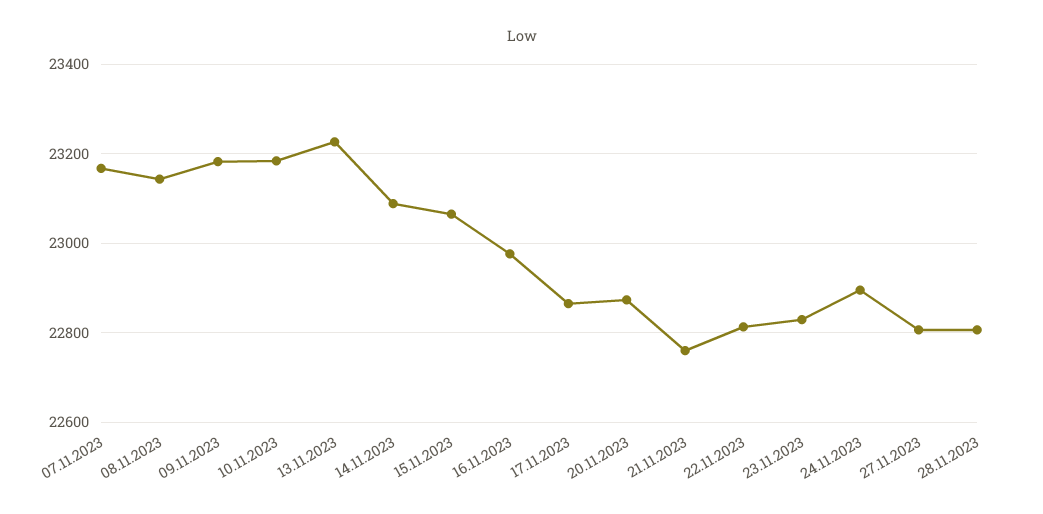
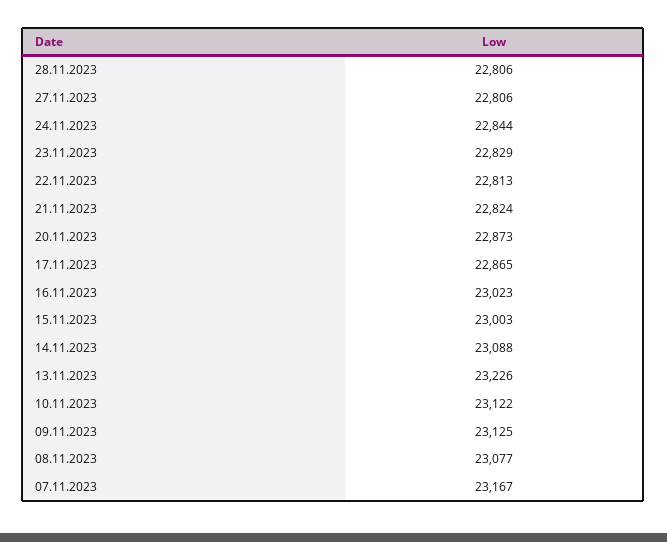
  {
    "07.11.2023": 23167,
-   "08.11.2023": 23140,
+   "08.11.2023": 23077,
-   "09.11.2023": 23180,
+   "09.11.2023": 23125,
-   "10.11.2023": 23180,
+   "10.11.2023": 23122,
    "13.11.2023": 23226,
    "14.11.2023": 23088,
-   "15.11.2023": 23060,
+   "15.11.2023": 23003,
-   "16.11.2023": 22980,
+   "16.11.2023": 23023,
    "17.11.2023": 22865,
    "20.11.2023": 22873,
-   "21.11.2023": 22760,
+   "21.11.2023": 22824,
    "22.11.2023": 22813,
    "23.11.2023": 22829,
-   "24.11.2023": 22900,
+   "24.11.2023": 22844,
    "27.11.2023": 22806,
    "28.11.2023": 22806
  }

